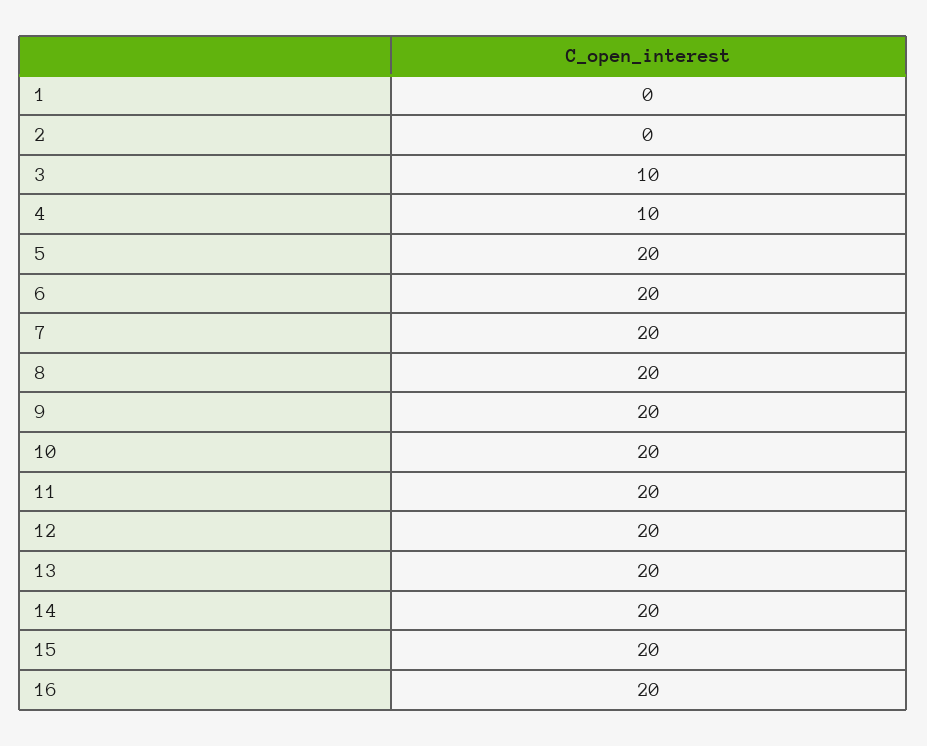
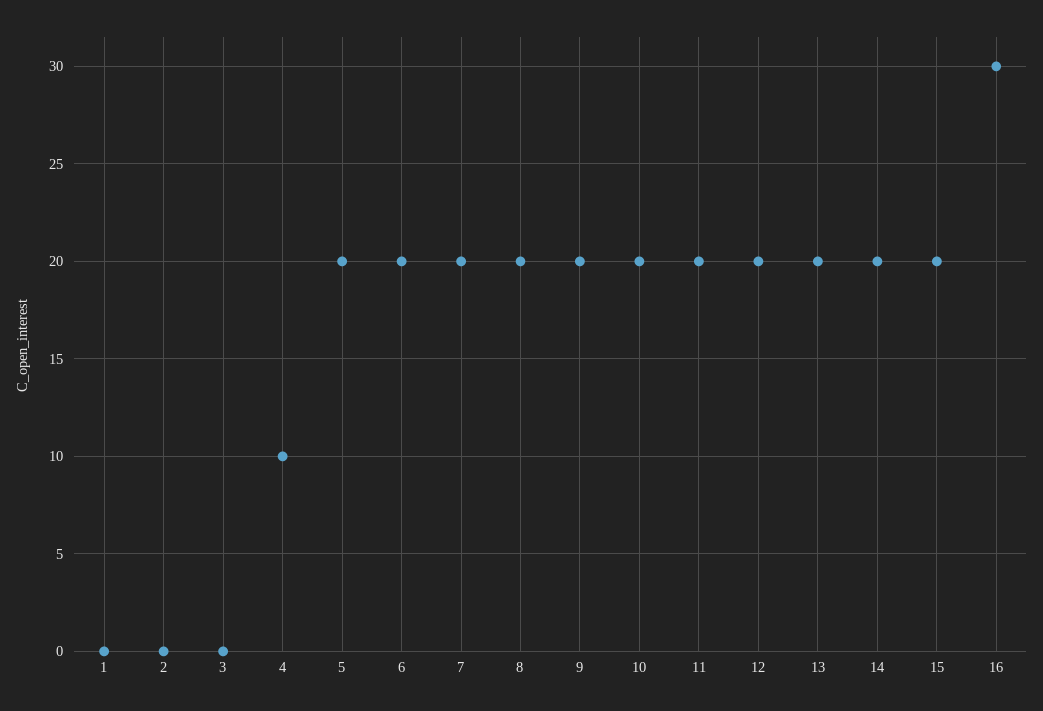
  {
    "1": 0,
    "2": 0,
-   "3": 10,
+   "3": 0,
    "4": 10,
    "5": 20,
    "6": 20,
    "7": 20,
    "8": 20,
    "9": 20,
    "10": 20,
    "11": 20,
    "12": 20,
    "13": 20,
    "14": 20,
    "15": 20,
-   "16": 20
+   "16": 30
  }

